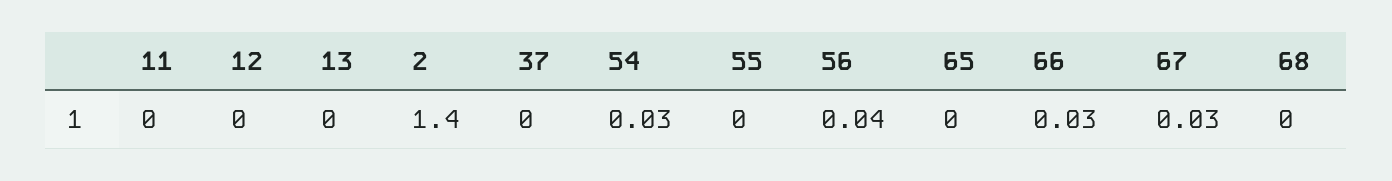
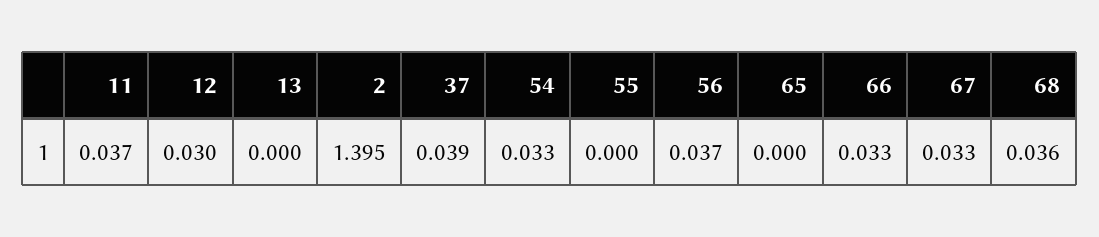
  {
-   "11": 0,
+   "11": 0.037,
-   "12": 0,
+   "12": 0.03,
    "13": 0,
    "2": 1.395,
-   "37": 0,
+   "37": 0.039,
    "54": 0.033,
    "55": 0,
    "56": 0.037,
    "65": 0,
    "66": 0.033,
    "67": 0.033,
-   "68": 0
+   "68": 0.036
  }

